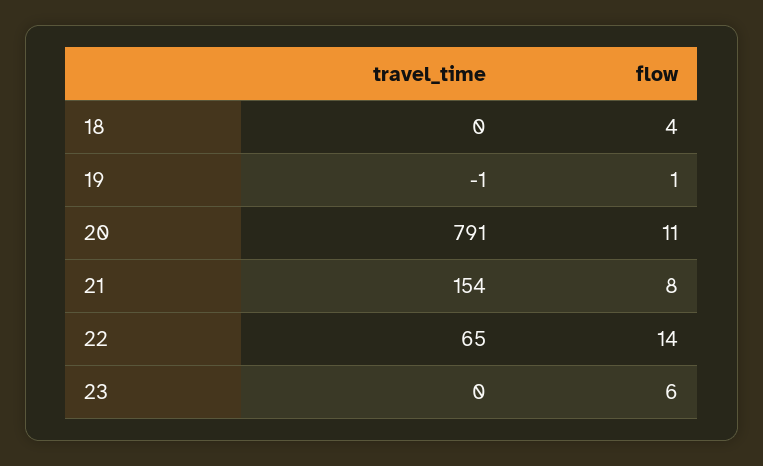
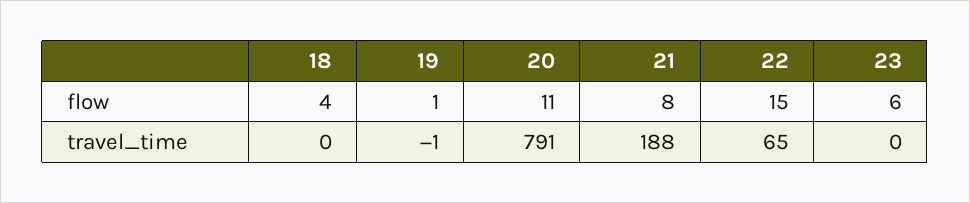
  {
    "travel_time": {
      "18": 0,
      "19": -1,
      "20": 791,
-     "21": 154,
+     "21": 188,
      "22": 65,
      "23": 0
    },
    "flow": {
      "18": 4,
      "19": 1,
      "20": 11,
      "21": 8,
-     "22": 14,
+     "22": 15,
      "23": 6
    }
  }

